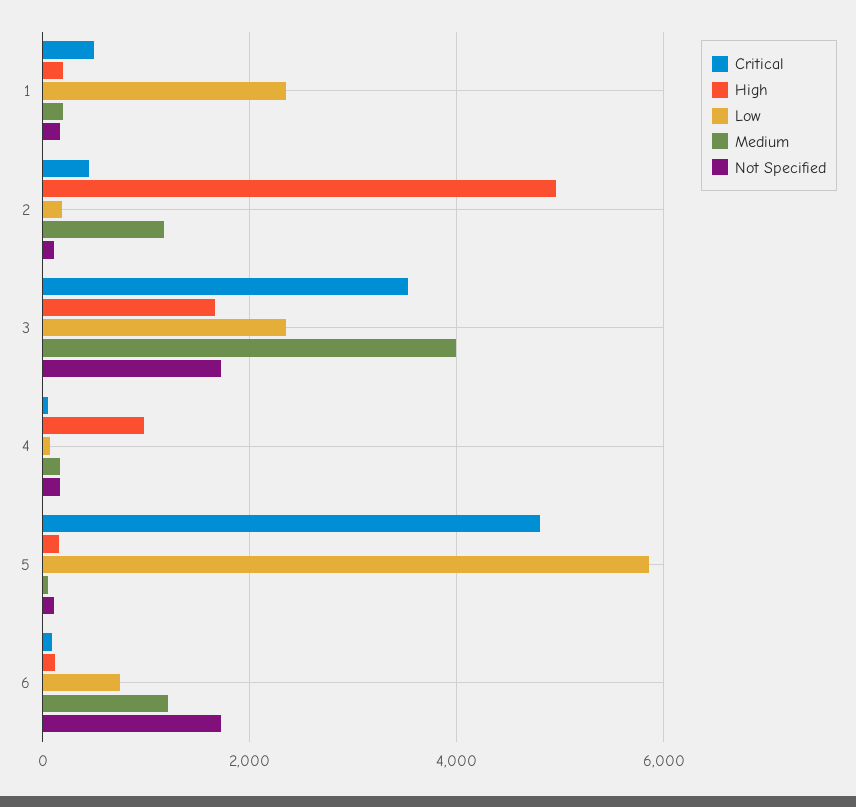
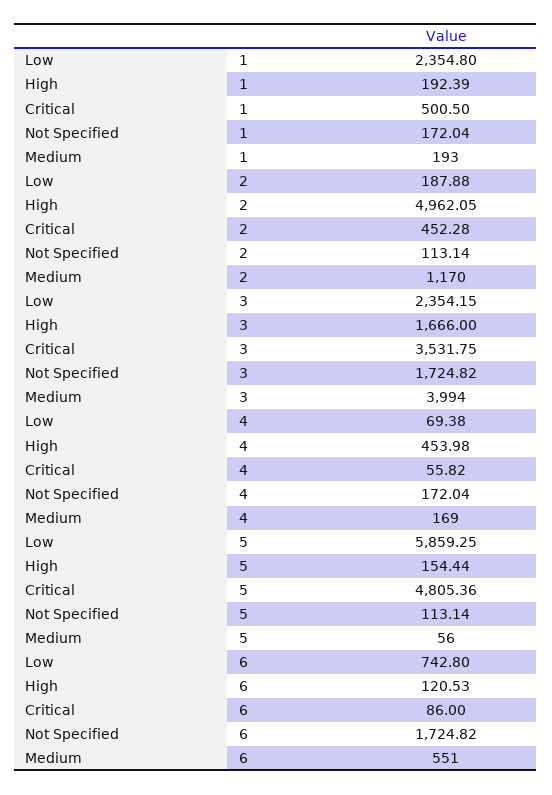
  {
    "Critical": {
      "1": 500.5,
      "2": 452.28,
      "3": 3531.75,
      "4": 55.82,
      "5": 4805.36,
      "6": 86
    },
    "High": {
      "1": 192.39,
      "2": 4962.05,
      "3": 1666,
-     "4": 1000,
+     "4": 453.98,
      "5": 154.44,
      "6": 120.53
    },
    "Low": {
      "1": 2354.8,
      "2": 187.88,
      "3": 2354.15,
      "4": 69.38,
      "5": 5859.25,
      "6": 742.8
    },
    "Medium": {
      "1": 193,
      "2": 1170,
      "3": 3994,
      "4": 169,
      "5": 56,
-     "6": 1200
+     "6": 551
    },
    "Not Specified": {
      "1": 172.04,
      "2": 113.14,
      "3": 1724.82,
      "4": 172.04,
      "5": 113.14,
      "6": 1724.82
    }
  }

